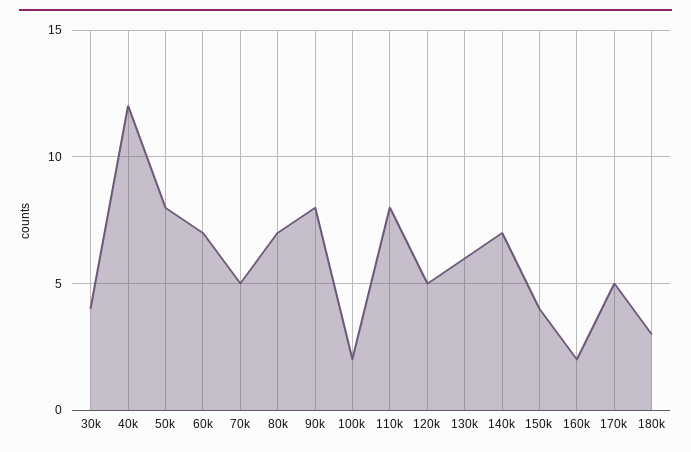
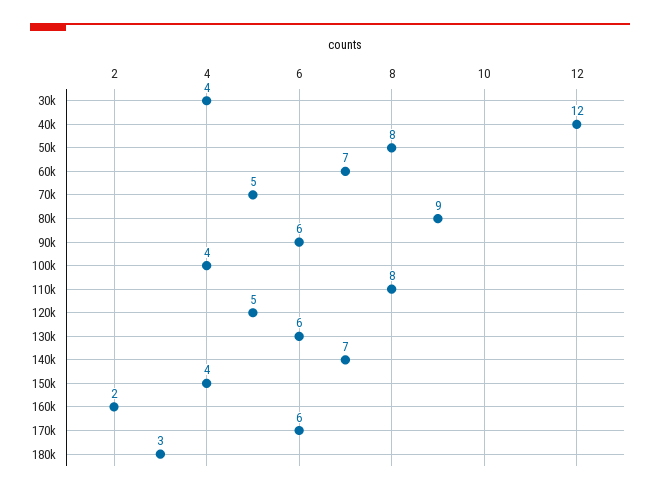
  {
    "30k": 4,
    "40k": 12,
    "50k": 8,
    "60k": 7,
    "70k": 5,
-   "80k": 7,
+   "80k": 9,
-   "90k": 8,
+   "90k": 6,
-   "100k": 2,
+   "100k": 4,
    "110k": 8,
    "120k": 5,
    "130k": 6,
    "140k": 7,
    "150k": 4,
    "160k": 2,
-   "170k": 5,
+   "170k": 6,
    "180k": 3
  }

